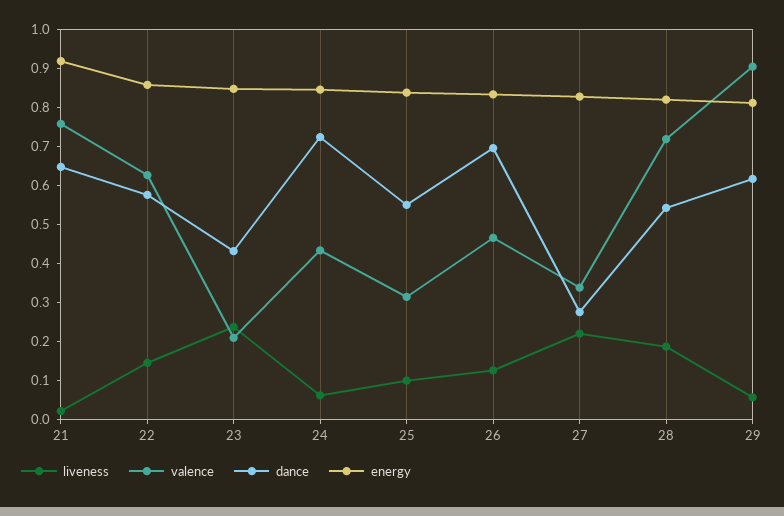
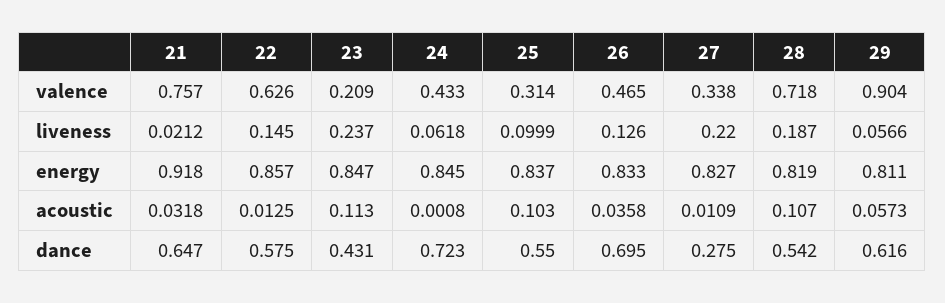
  {
    "liveness": {
      "21": 0.0212,
      "22": 0.145,
      "23": 0.237,
      "24": 0.0618,
      "25": 0.0999,
      "26": 0.126,
      "27": 0.22,
      "28": 0.187,
      "29": 0.0566
    },
    "valence": {
      "21": 0.757,
      "22": 0.626,
      "23": 0.209,
      "24": 0.433,
      "25": 0.314,
      "26": 0.465,
      "27": 0.338,
      "28": 0.718,
      "29": 0.904
    },
    "dance": {
      "21": 0.647,
      "22": 0.575,
      "23": 0.431,
      "24": 0.723,
      "25": 0.55,
      "26": 0.695,
      "27": 0.275,
      "28": 0.542,
      "29": 0.616
    },
    "energy": {
      "21": 0.918,
      "22": 0.857,
      "23": 0.847,
      "24": 0.845,
      "25": 0.837,
      "26": 0.833,
      "27": 0.827,
      "28": 0.819,
      "29": 0.811
-   }
+   },
+   "acoustic": {
+     "21": 0.0318,
+     "22": 0.0125,
+     "23": 0.113,
+     "24": 0.0008,
+     "25": 0.103,
+     "26": 0.0358,
+     "27": 0.0109,
+     "28": 0.107,
+     "29": 0.0573
+   }
  }

